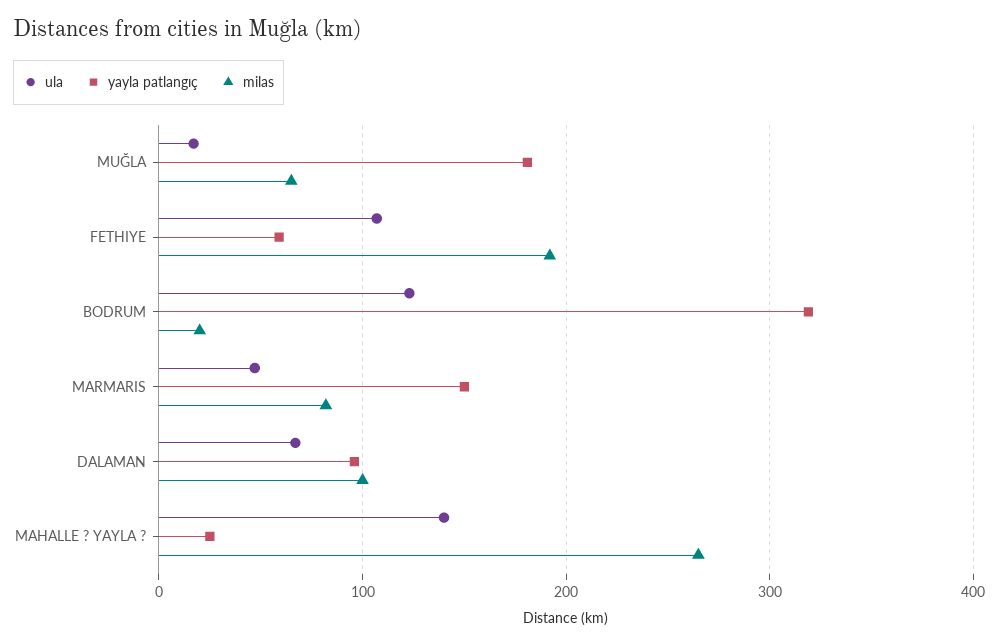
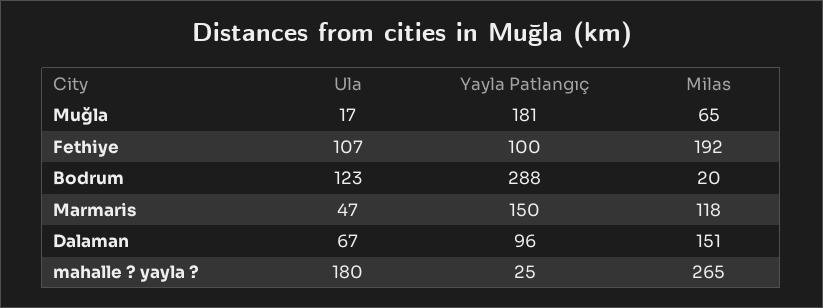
  {
    "ula": {
      "MUĞLA": 17,
      "FETHIYE": 107,
      "BODRUM": 123,
      "MARMARIS": 47,
      "DALAMAN": 67,
-     "MAHALLE ? YAYLA ?": 140
+     "MAHALLE ? YAYLA ?": 180
    },
    "yayla patlangıç": {
      "MUĞLA": 181,
-     "FETHIYE": 60,
+     "FETHIYE": 100,
-     "BODRUM": 320,
+     "BODRUM": 288,
      "MARMARIS": 150,
      "DALAMAN": 96,
      "MAHALLE ? YAYLA ?": 25
    },
    "milas": {
      "MUĞLA": 65,
      "FETHIYE": 192,
      "BODRUM": 20,
-     "MARMARIS": 80,
+     "MARMARIS": 118,
-     "DALAMAN": 100,
+     "DALAMAN": 151,
      "MAHALLE ? YAYLA ?": 265
    }
  }

